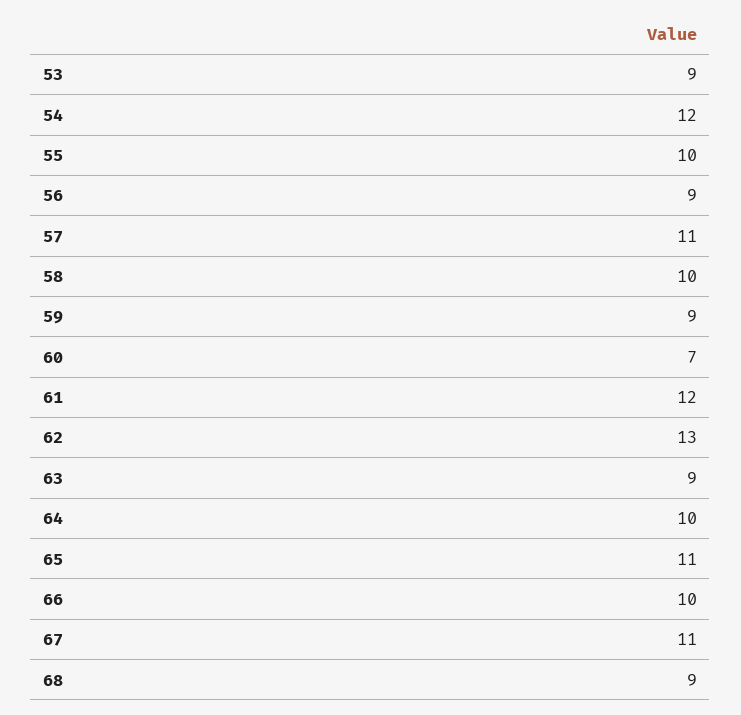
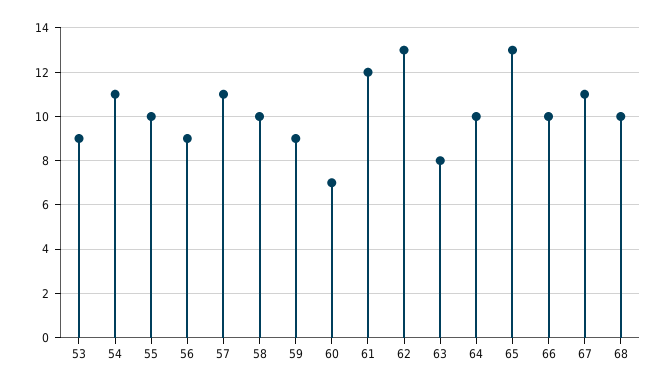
  {
    "53": 9,
-   "54": 12,
+   "54": 11,
    "55": 10,
    "56": 9,
    "57": 11,
    "58": 10,
    "59": 9,
    "60": 7,
    "61": 12,
    "62": 13,
-   "63": 9,
+   "63": 8,
    "64": 10,
-   "65": 11,
+   "65": 13,
    "66": 10,
    "67": 11,
-   "68": 9
+   "68": 10
  }

